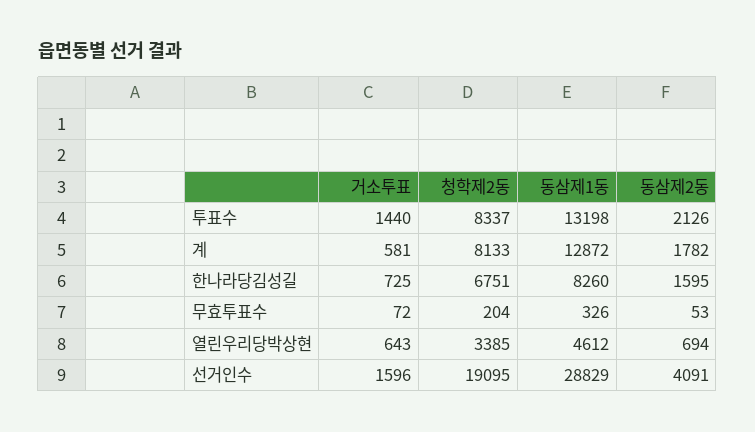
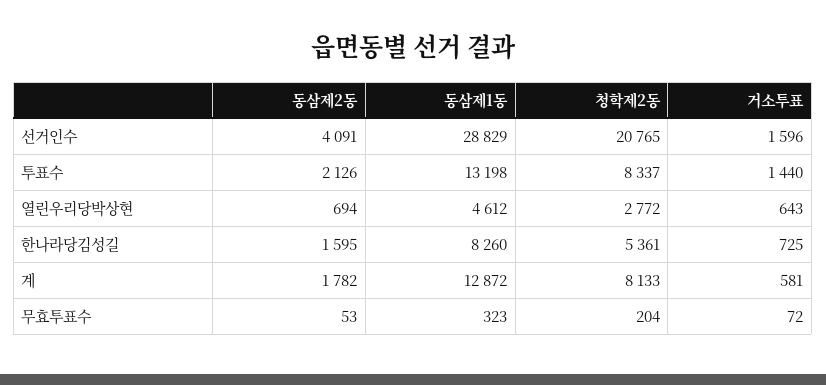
  {
    "거소투표": {
      "투표수": 1440,
      "계": 581,
      "한나라당김성길": 725,
      "무효투표수": 72,
      "열린우리당박상현": 643,
      "선거인수": 1596
    },
    "청학제2동": {
      "투표수": 8337,
      "계": 8133,
-     "한나라당김성길": 6751,
+     "한나라당김성길": 5361,
      "무효투표수": 204,
-     "열린우리당박상현": 3385,
+     "열린우리당박상현": 2772,
-     "선거인수": 19095
+     "선거인수": 20765
    },
    "동삼제1동": {
      "투표수": 13198,
      "계": 12872,
      "한나라당김성길": 8260,
-     "무효투표수": 326,
+     "무효투표수": 323,
      "열린우리당박상현": 4612,
      "선거인수": 28829
    },
    "동삼제2동": {
      "투표수": 2126,
      "계": 1782,
      "한나라당김성길": 1595,
      "무효투표수": 53,
      "열린우리당박상현": 694,
      "선거인수": 4091
    }
  }

